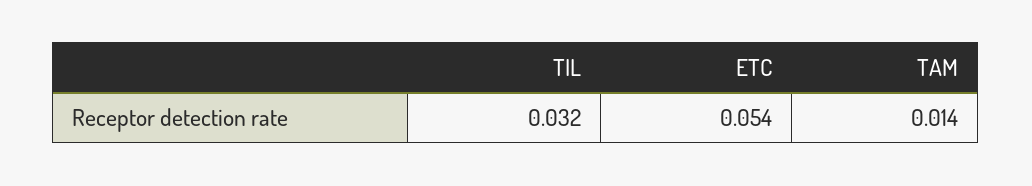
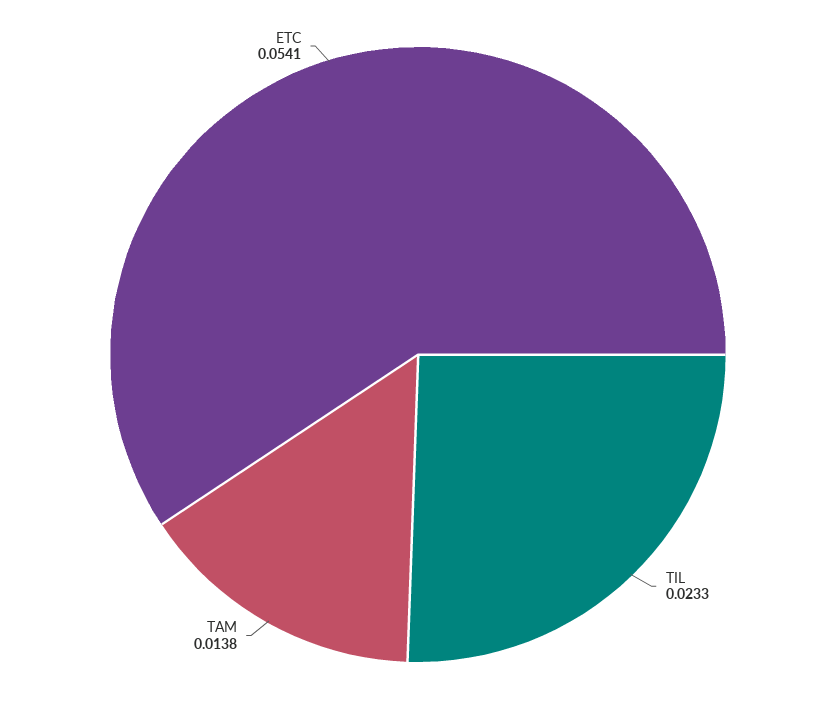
  {
-   "TIL": 0.032,
+   "TIL": 0.0233,
    "ETC": 0.0541,
    "TAM": 0.0138
  }

